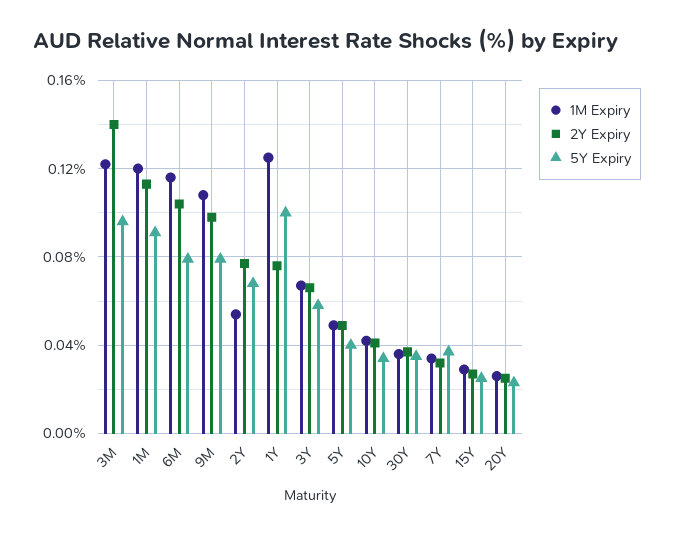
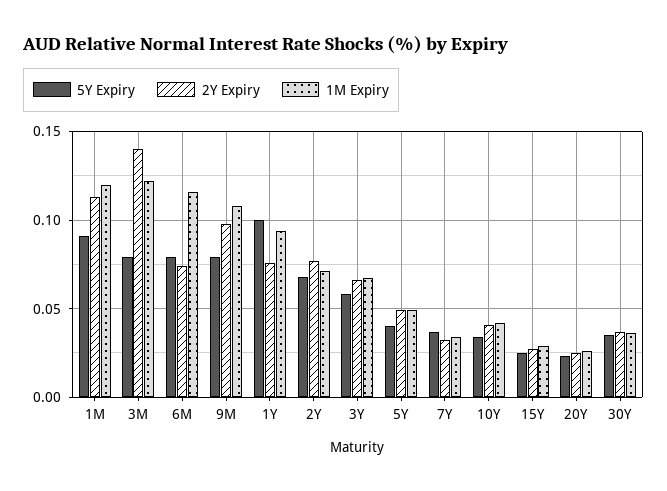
  {
    "1M Expiry": {
      "3M": 0.12,
      "1M": 0.12,
      "6M": 0.115,
      "9M": 0.11,
-     "2Y": 0.055,
+     "2Y": 0.07,
-     "1Y": 0.125,
+     "1Y": 0.095,
      "3Y": 0.065,
      "5Y": 0.05,
      "10Y": 0.04,
      "30Y": 0.035,
      "7Y": 0.035,
      "15Y": 0.03,
      "20Y": 0.025
    },
    "2Y Expiry": {
      "3M": 0.14,
      "1M": 0.115,
-     "6M": 0.105,
+     "6M": 0.075,
      "9M": 0.1,
      "2Y": 0.075,
      "1Y": 0.075,
      "3Y": 0.065,
      "5Y": 0.05,
      "10Y": 0.04,
      "30Y": 0.035,
      "7Y": 0.03,
      "15Y": 0.025,
      "20Y": 0.025
    },
    "5Y Expiry": {
-     "3M": 0.095,
+     "3M": 0.08,
      "1M": 0.09,
      "6M": 0.08,
      "9M": 0.08,
      "2Y": 0.07,
      "1Y": 0.1,
      "3Y": 0.06,
      "5Y": 0.04,
      "10Y": 0.035,
      "30Y": 0.035,
      "7Y": 0.035,
      "15Y": 0.025,
      "20Y": 0.025
    }
  }

